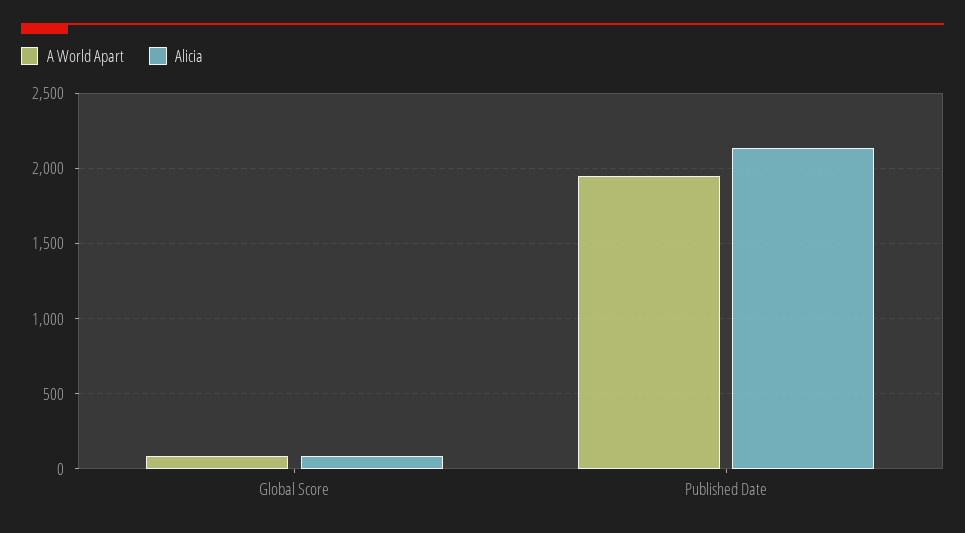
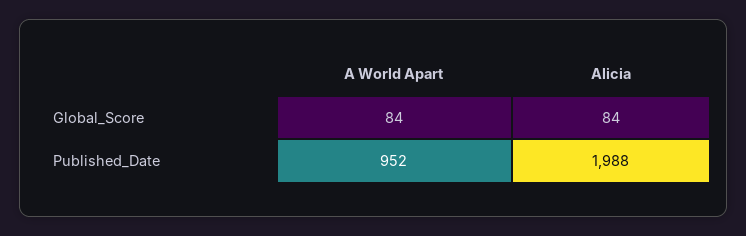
  {
    "A World Apart": {
      "Global Score": 84,
-     "Published Date": 1950
+     "Published Date": 952
    },
    "Alicia": {
      "Global Score": 84,
-     "Published Date": 2150
+     "Published Date": 1988
    }
  }

